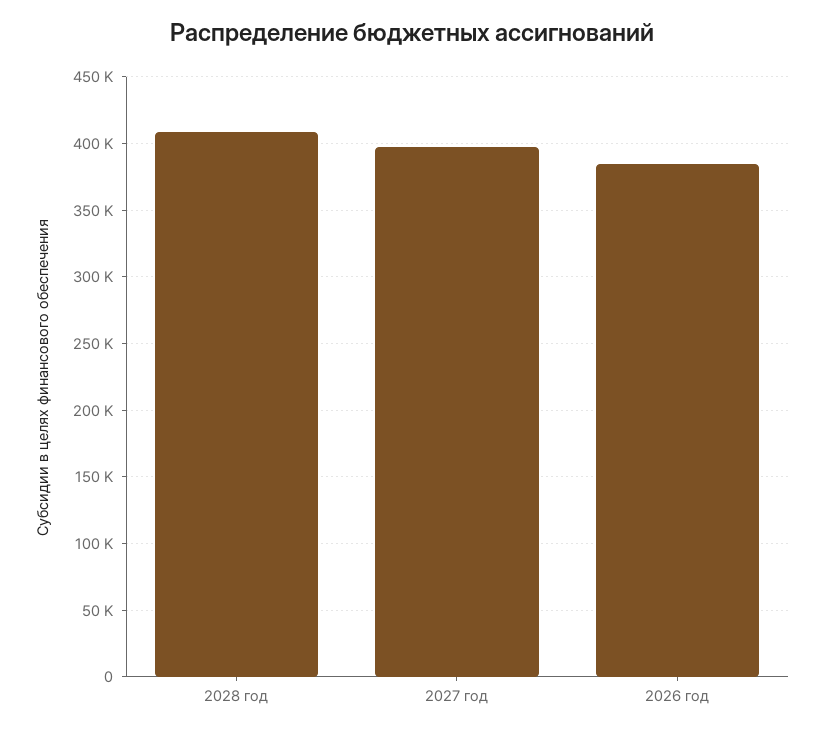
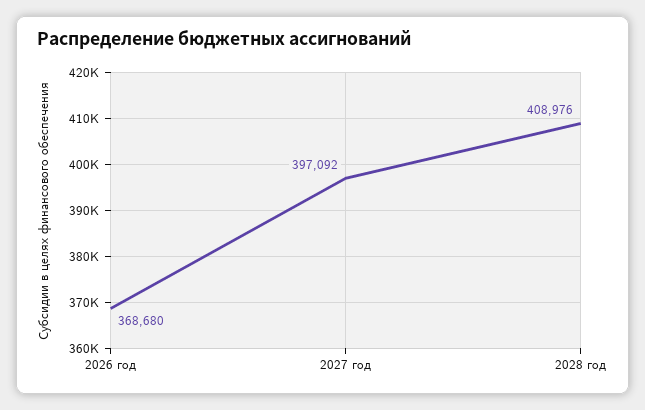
  {
    "2028 год": 408976,
    "2027 год": 397092,
-   "2026 год": 385000
+   "2026 год": 368680
  }

